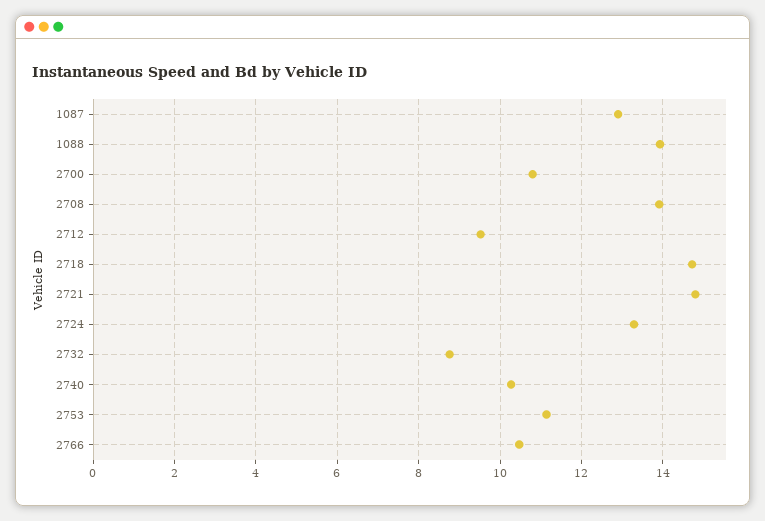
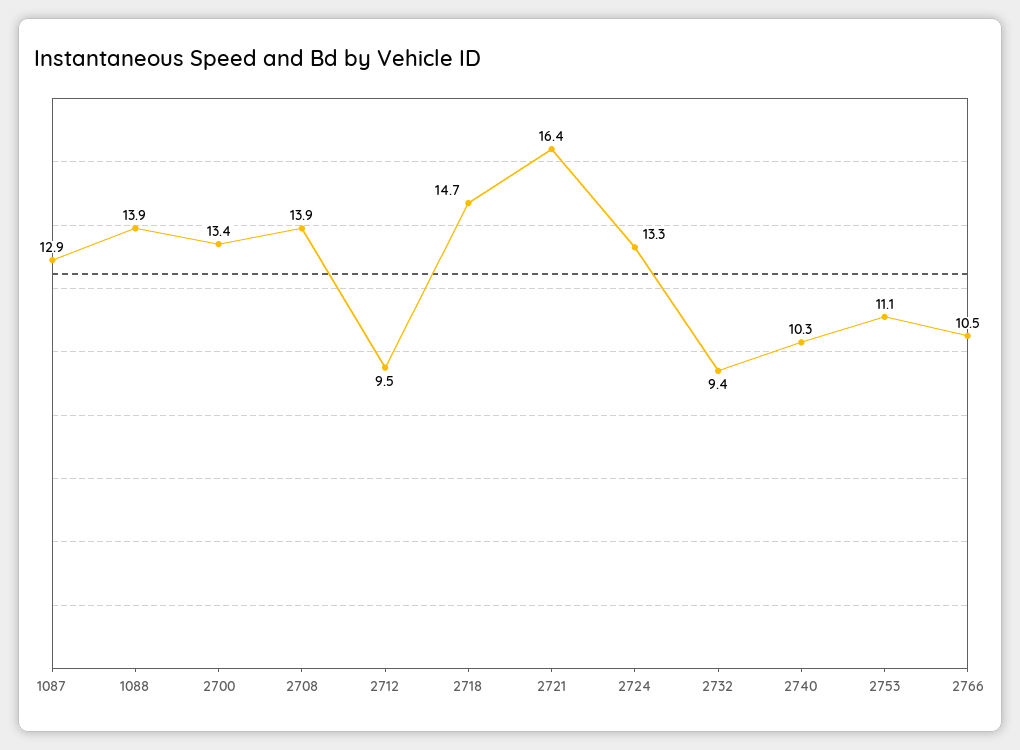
  {
    "1087": 12.9,
    "1088": 13.9,
-   "2700": 10.8,
+   "2700": 13.4,
    "2708": 13.9,
    "2712": 9.5,
    "2718": 14.7,
-   "2721": 14.8,
+   "2721": 16.4,
    "2724": 13.3,
-   "2732": 8.8,
+   "2732": 9.4,
    "2740": 10.3,
    "2753": 11.1,
    "2766": 10.5
  }

